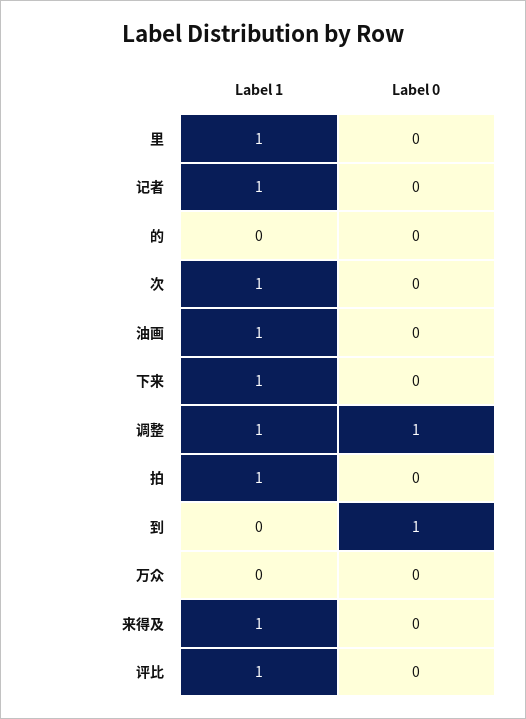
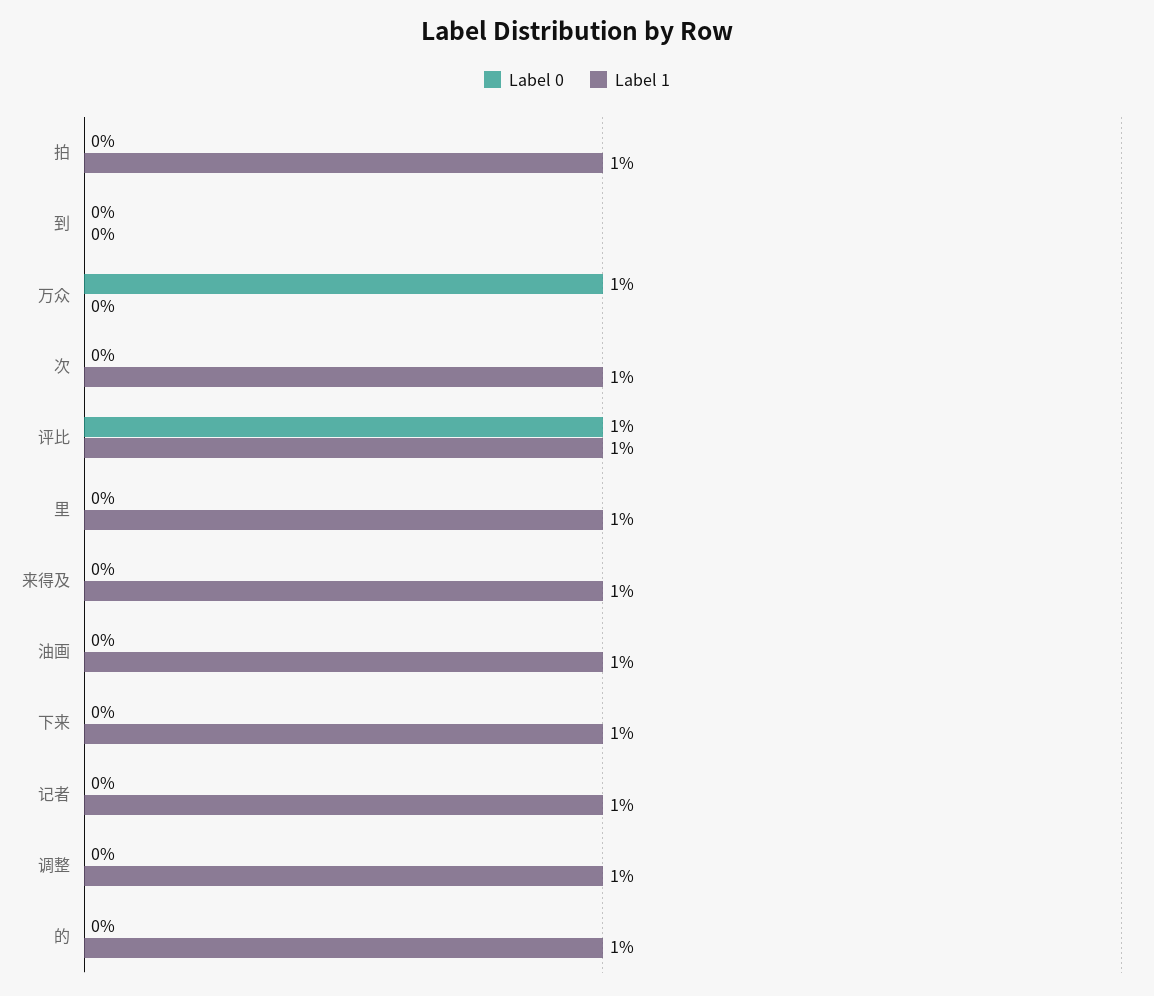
  {
    "Label 1": {
      "里": 1,
      "记者": 1,
-     "的": 0,
+     "的": 1,
      "次": 1,
      "油画": 1,
      "下来": 1,
      "调整": 1,
      "拍": 1,
      "到": 0,
      "万众": 0,
      "来得及": 1,
      "评比": 1
    },
    "Label 0": {
      "里": 0,
      "记者": 0,
      "的": 0,
      "次": 0,
      "油画": 0,
      "下来": 0,
-     "调整": 1,
+     "调整": 0,
      "拍": 0,
-     "到": 1,
+     "到": 0,
-     "万众": 0,
+     "万众": 1,
      "来得及": 0,
-     "评比": 0
+     "评比": 1
    }
  }

